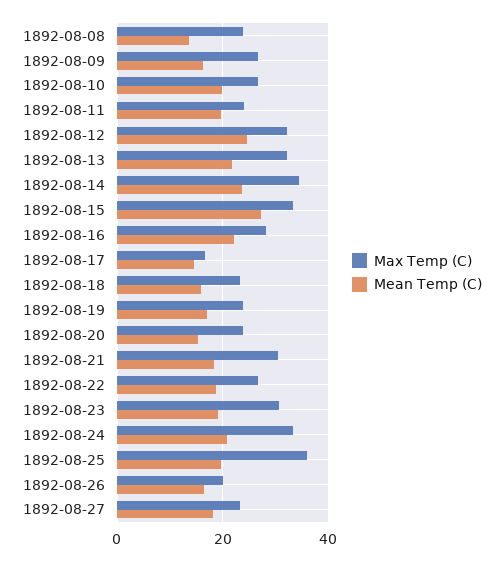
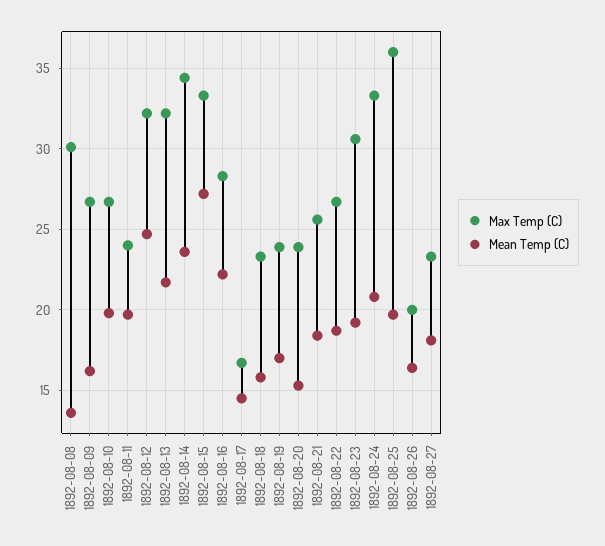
  {
    "Max Temp (C)": {
-     "1892-08-08": 24,
+     "1892-08-08": 30,
      "1892-08-09": 26.5,
      "1892-08-10": 26.5,
      "1892-08-11": 24,
      "1892-08-12": 32,
      "1892-08-13": 32,
      "1892-08-14": 34.5,
      "1892-08-15": 33.5,
      "1892-08-16": 28.5,
      "1892-08-17": 16.5,
      "1892-08-18": 23.5,
      "1892-08-19": 24,
      "1892-08-20": 24,
-     "1892-08-21": 30,
+     "1892-08-21": 25.5,
      "1892-08-22": 26.5,
      "1892-08-23": 30.5,
      "1892-08-24": 33.5,
      "1892-08-25": 36,
      "1892-08-26": 20,
      "1892-08-27": 23.5
    },
    "Mean Temp (C)": {
      "1892-08-08": 13.5,
      "1892-08-09": 16,
      "1892-08-10": 20,
      "1892-08-11": 19.5,
      "1892-08-12": 24.5,
      "1892-08-13": 21.5,
      "1892-08-14": 23.5,
      "1892-08-15": 27,
      "1892-08-16": 22,
      "1892-08-17": 14.5,
      "1892-08-18": 16,
      "1892-08-19": 17,
      "1892-08-20": 15.5,
      "1892-08-21": 18.5,
      "1892-08-22": 18.5,
      "1892-08-23": 19,
      "1892-08-24": 21,
      "1892-08-25": 19.5,
      "1892-08-26": 16.5,
      "1892-08-27": 18
    }
  }

